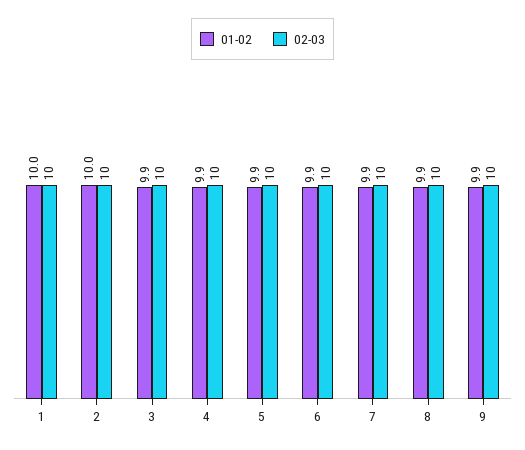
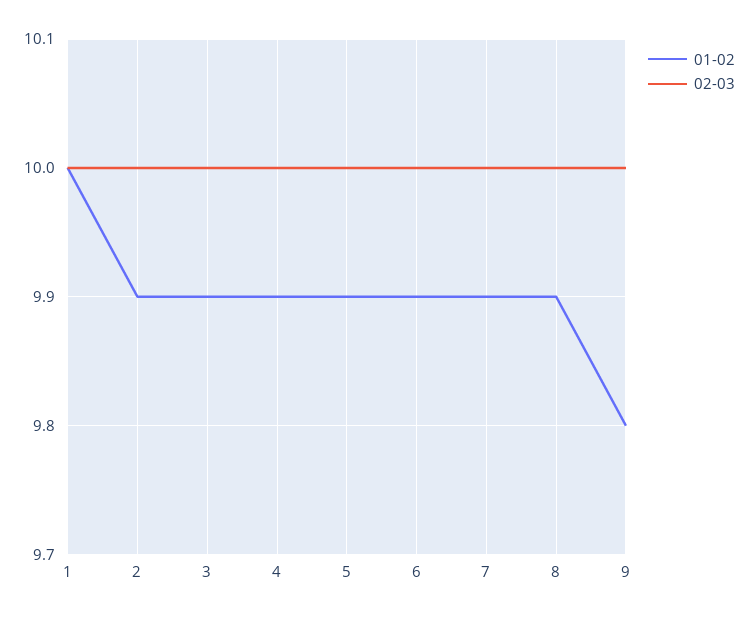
  {
    "01-02": {
      "1": 10,
-     "2": 10,
+     "2": 9.9,
      "3": 9.9,
      "4": 9.9,
      "5": 9.9,
      "6": 9.9,
      "7": 9.9,
      "8": 9.9,
-     "9": 9.9
+     "9": 9.8
    },
    "02-03": {
      "1": 10,
      "2": 10,
      "3": 10,
      "4": 10,
      "5": 10,
      "6": 10,
      "7": 10,
      "8": 10,
      "9": 10
    }
  }

